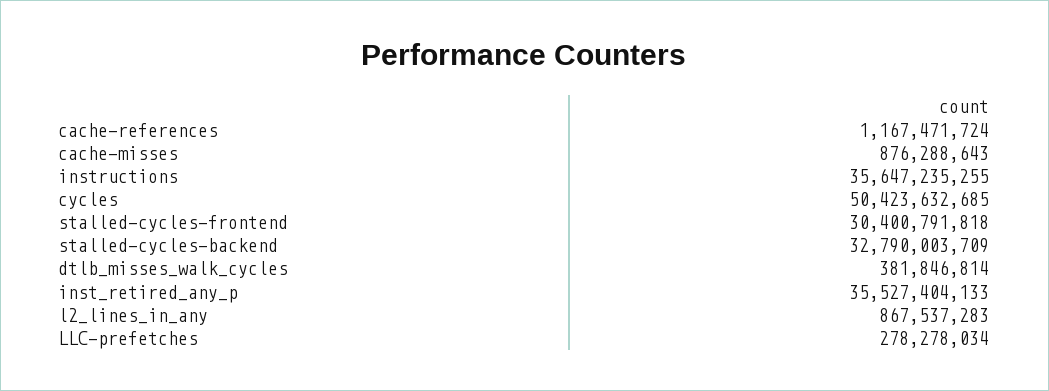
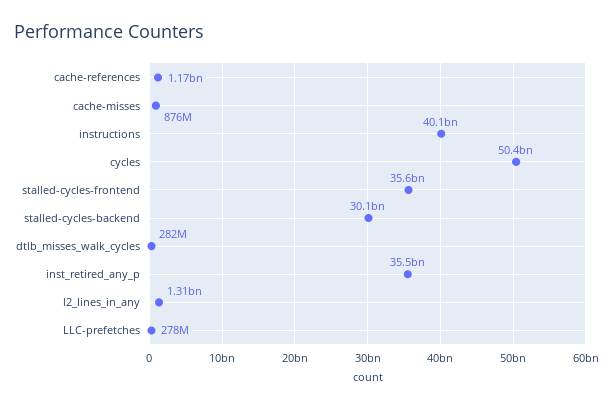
  {
    "cache-references": 1167471724,
    "cache-misses": 876288643,
-   "instructions": 35647235255,
+   "instructions": 40100000000,
    "cycles": 50423632685,
-   "stalled-cycles-frontend": 30400791818,
+   "stalled-cycles-frontend": 35600000000,
-   "stalled-cycles-backend": 32790003709,
+   "stalled-cycles-backend": 30100000000,
-   "dtlb_misses_walk_cycles": 381846814,
+   "dtlb_misses_walk_cycles": 282000000,
    "inst_retired_any_p": 35527404133,
-   "l2_lines_in_any": 867537283,
+   "l2_lines_in_any": 1310000000,
    "LLC-prefetches": 278278034
  }

